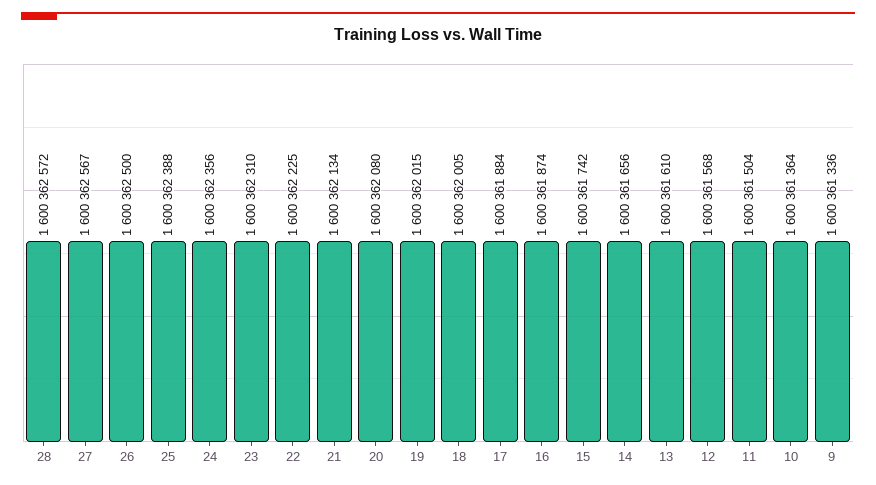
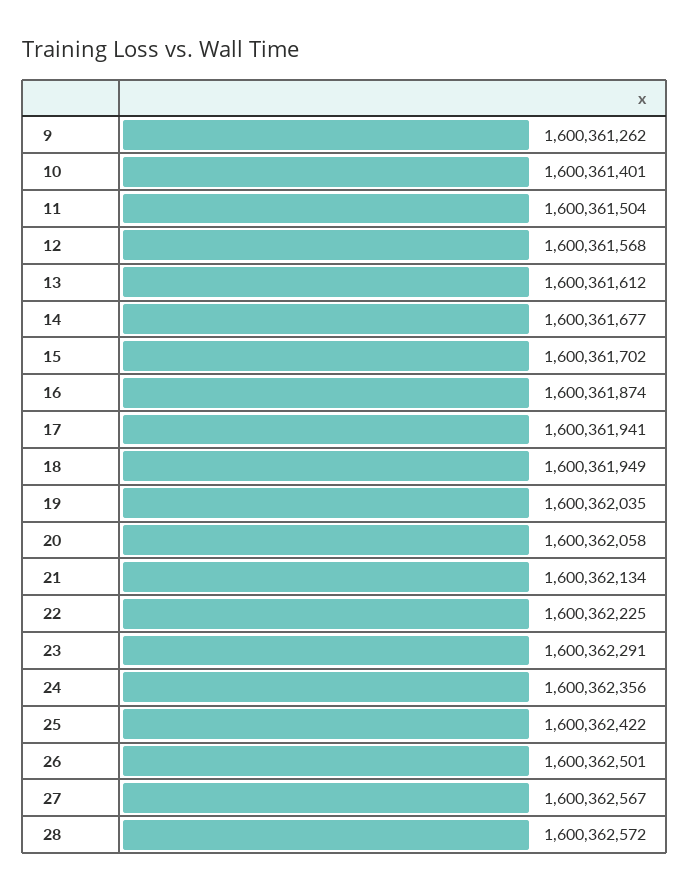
  {
    "28": 1600362572,
    "27": 1600362567,
-   "26": 1600362500,
+   "26": 1600362501,
-   "25": 1600362388,
+   "25": 1600362422,
    "24": 1600362356,
-   "23": 1600362310,
+   "23": 1600362291,
    "22": 1600362225,
    "21": 1600362134,
-   "20": 1600362080,
+   "20": 1600362058,
-   "19": 1600362015,
+   "19": 1600362035,
-   "18": 1600362005,
+   "18": 1600361949,
-   "17": 1600361884,
+   "17": 1600361941,
    "16": 1600361874,
-   "15": 1600361742,
+   "15": 1600361702,
-   "14": 1600361656,
+   "14": 1600361677,
-   "13": 1600361610,
+   "13": 1600361612,
    "12": 1600361568,
    "11": 1600361504,
-   "10": 1600361364,
+   "10": 1600361401,
-   "9": 1600361336
+   "9": 1600361262
  }

